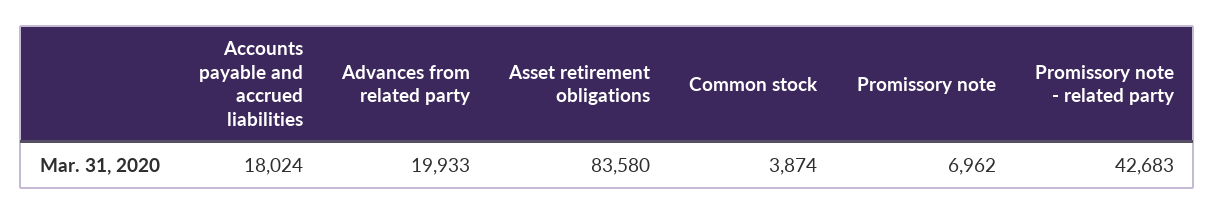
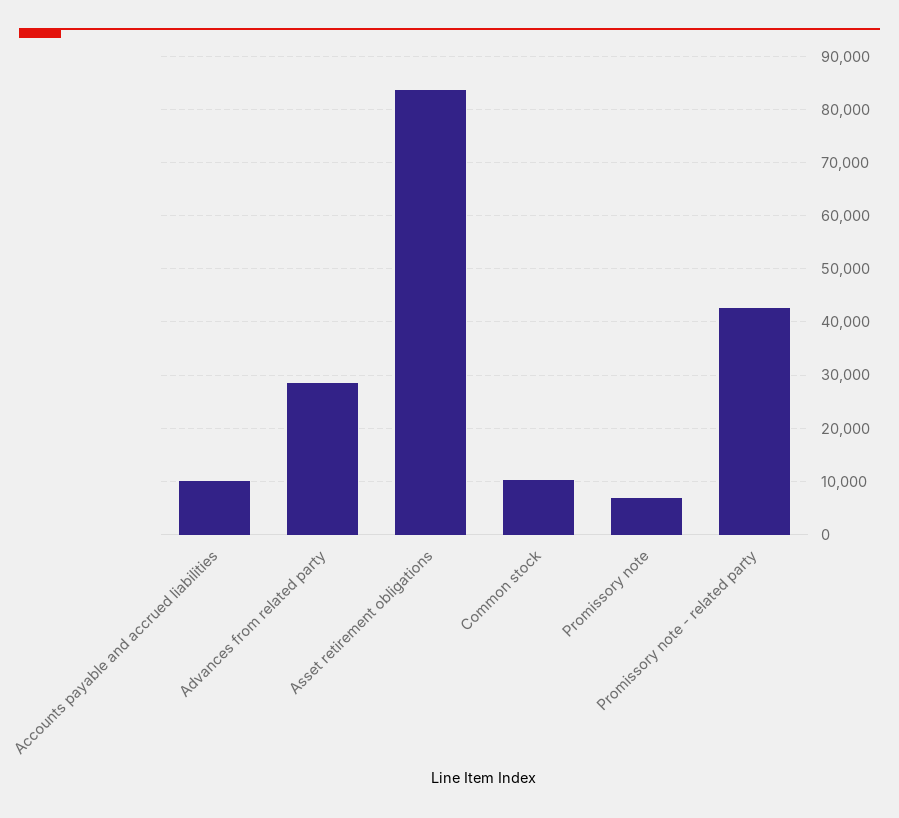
  {
-   "Accounts payable and accrued liabilities": 18024,
+   "Accounts payable and accrued liabilities": 10000,
-   "Advances from related party": 19933,
+   "Advances from related party": 28000,
    "Asset retirement obligations": 83580,
-   "Common stock": 3874,
+   "Common stock": 10000,
    "Promissory note": 6962,
    "Promissory note - related party": 42683
  }

